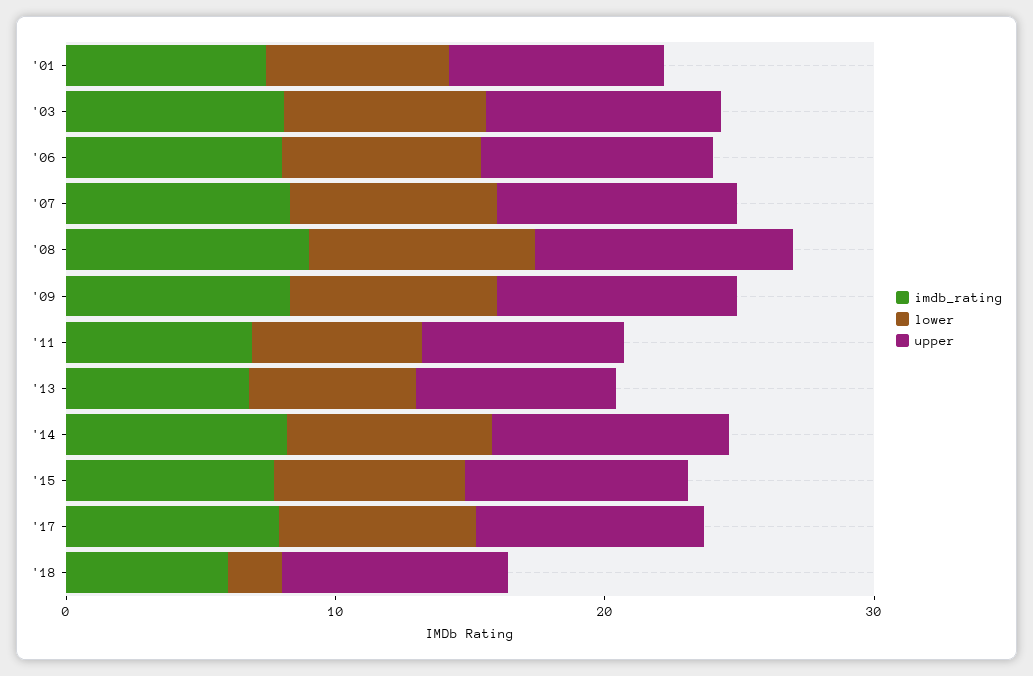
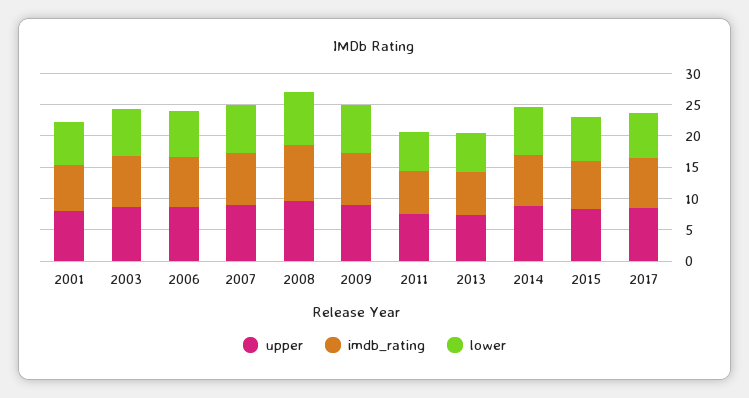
  {
    "imdb_rating": {
      "'01": 8,
      "'03": 8,
      "'06": 8,
      "'07": 8,
      "'08": 10,
      "'09": 8,
      "'11": 6,
      "'13": 6,
      "'14": 8,
      "'15": 8,
-     "'17": 8,
+     "'17": 8
-     "'18": 6
    },
    "lower": {
      "'01": 6,
      "'03": 8,
      "'06": 8,
      "'07": 8,
      "'08": 8,
      "'09": 8,
      "'11": 6,
      "'13": 6,
      "'14": 8,
      "'15": 8,
-     "'17": 8,
+     "'17": 8
-     "'18": 2
    },
    "upper": {
      "'01": 8,
      "'03": 8,
      "'06": 8,
      "'07": 8,
      "'08": 10,
      "'09": 8,
      "'11": 8,
      "'13": 8,
      "'14": 8,
      "'15": 8,
-     "'17": 8,
+     "'17": 8
-     "'18": 8
    }
  }

